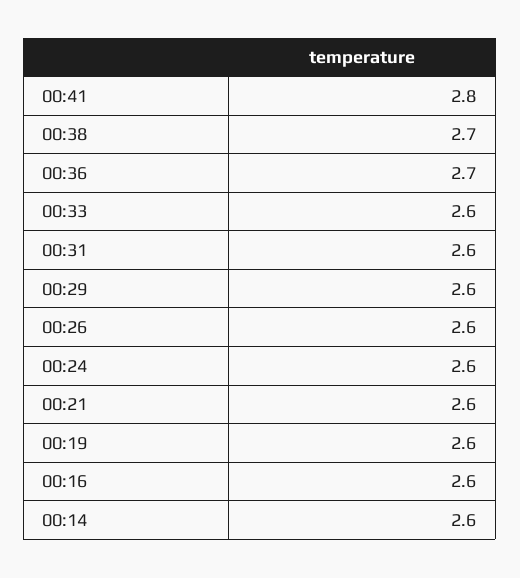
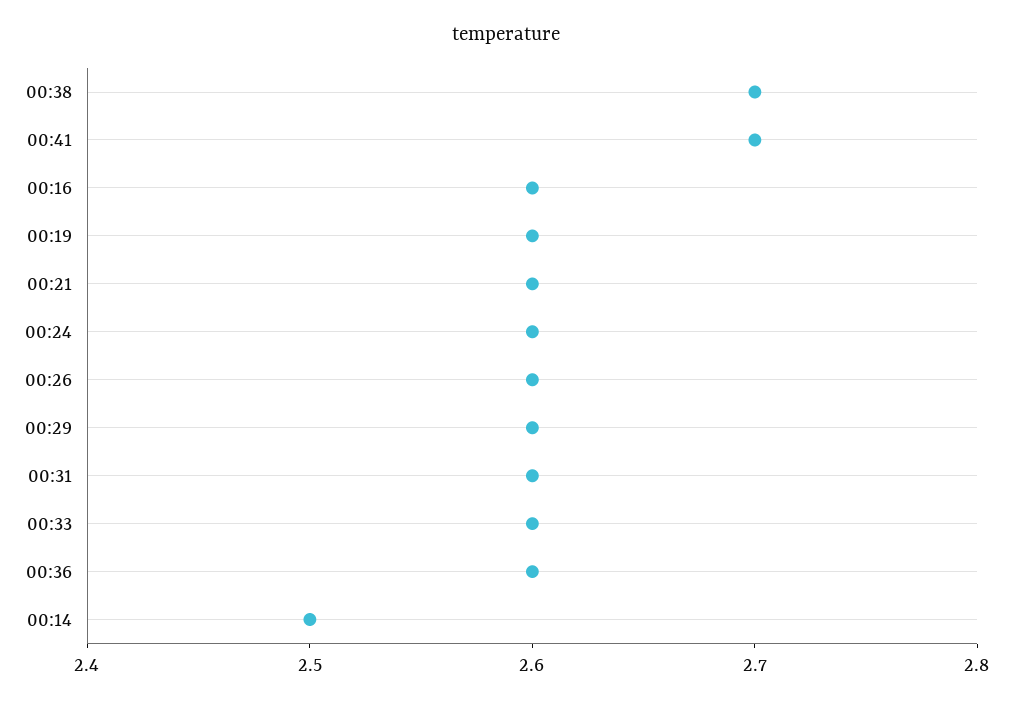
  {
-   "00:41": 2.8,
+   "00:41": 2.7,
    "00:38": 2.7,
-   "00:36": 2.7,
+   "00:36": 2.6,
    "00:33": 2.6,
    "00:31": 2.6,
    "00:29": 2.6,
    "00:26": 2.6,
    "00:24": 2.6,
    "00:21": 2.6,
    "00:19": 2.6,
    "00:16": 2.6,
-   "00:14": 2.6
+   "00:14": 2.5
  }

